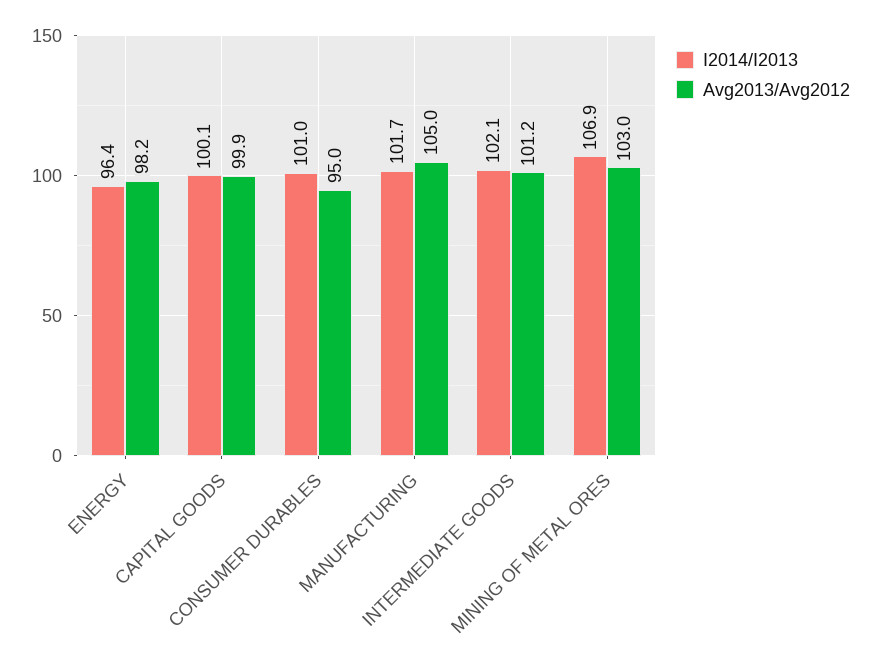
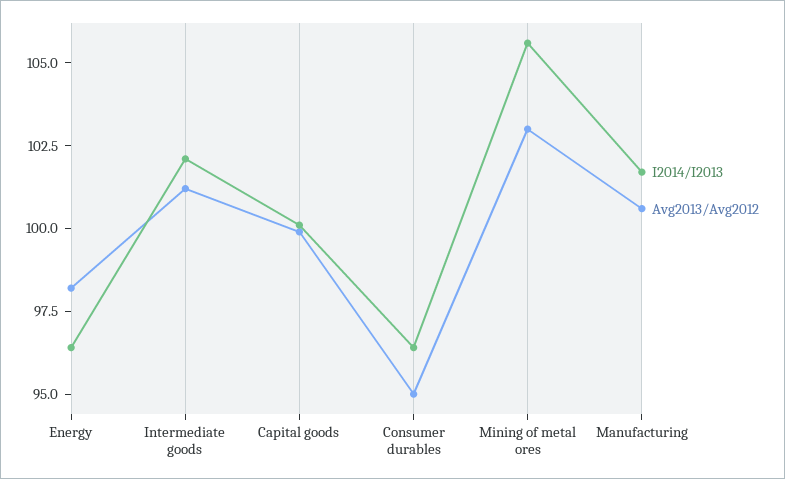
  {
    "I2014/I2013": {
      "ENERGY": 96.4,
      "CAPITAL GOODS": 100.1,
-     "CONSUMER DURABLES": 101,
+     "CONSUMER DURABLES": 96.5,
      "MANUFACTURING": 101.7,
      "INTERMEDIATE GOODS": 102.1,
-     "MINING OF METAL ORES": 106.9
+     "MINING OF METAL ORES": 105.5
    },
    "Avg2013/Avg2012": {
      "ENERGY": 98.2,
      "CAPITAL GOODS": 99.9,
      "CONSUMER DURABLES": 95,
-     "MANUFACTURING": 105,
+     "MANUFACTURING": 100.5,
      "INTERMEDIATE GOODS": 101.2,
      "MINING OF METAL ORES": 103
    }
  }

